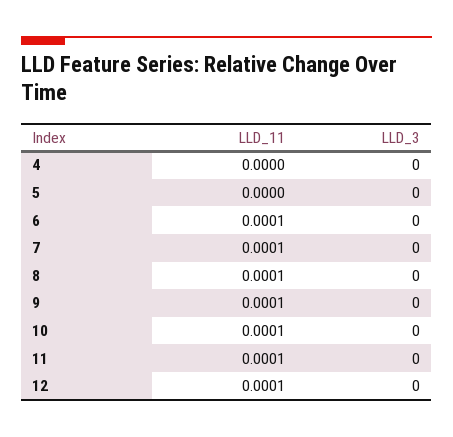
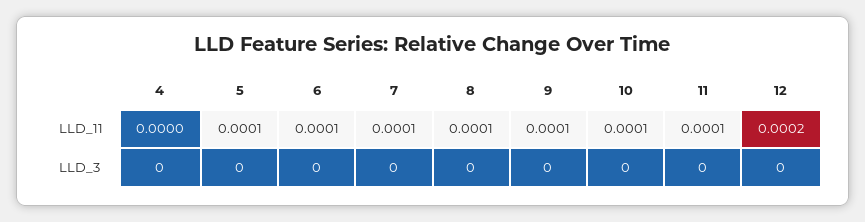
  {
    "LLD_11": {
      "4": 0,
-     "5": 0,
+     "5": 0.0001,
      "6": 0.0001,
      "7": 0.0001,
      "8": 0.0001,
      "9": 0.0001,
      "10": 0.0001,
      "11": 0.0001,
-     "12": 0.0001
+     "12": 0.0002
    },
    "LLD_3": {
      "4": 0,
      "5": 0,
      "6": 0,
      "7": 0,
      "8": 0,
      "9": 0,
      "10": 0,
      "11": 0,
      "12": 0
    }
  }

